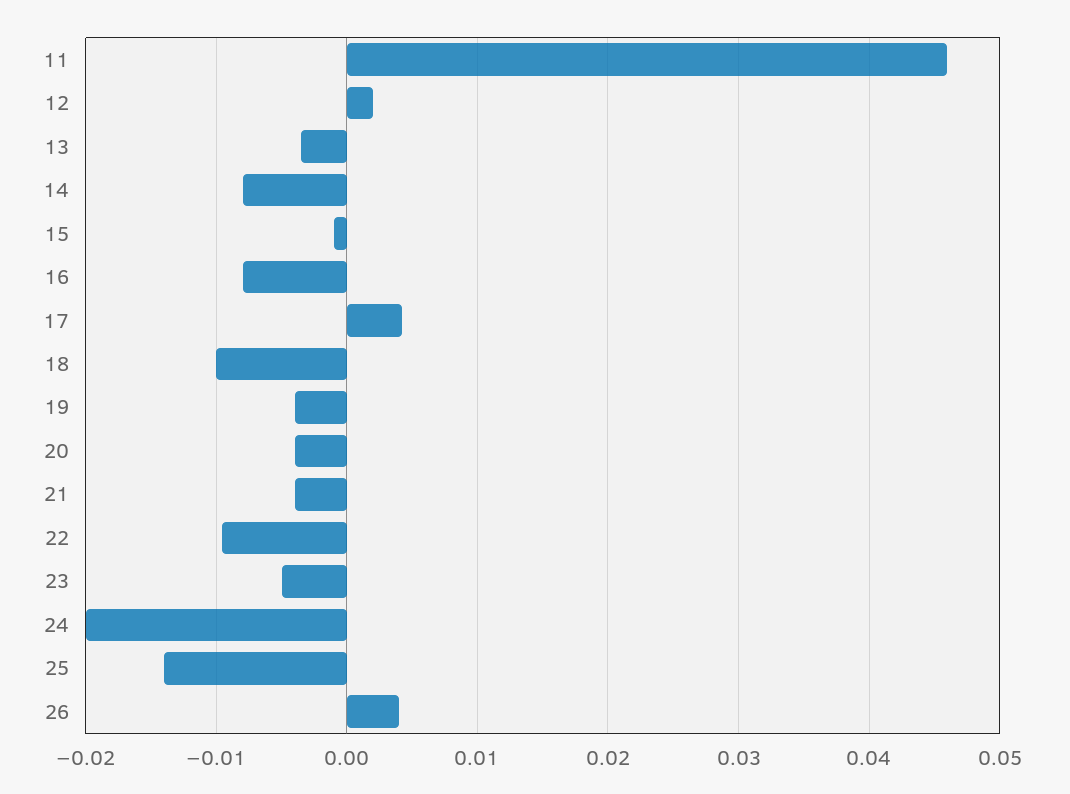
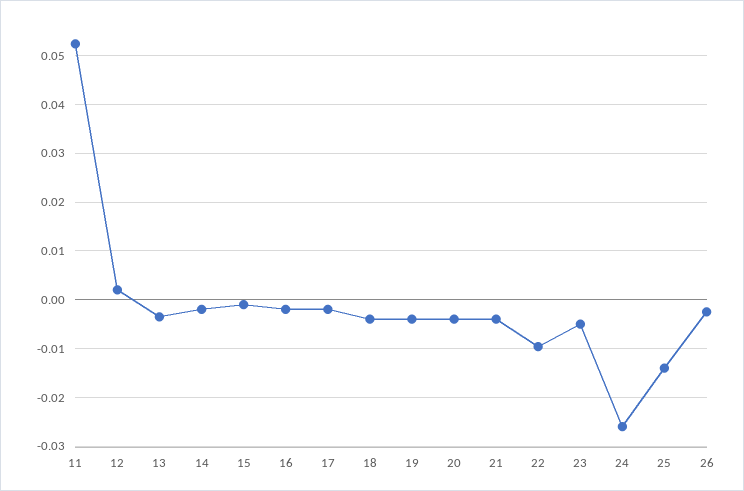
  {
-   "11": 0.046,
+   "11": 0.052,
    "12": 0.002,
    "13": -0.004,
-   "14": -0.008,
+   "14": -0.002,
    "15": -0.001,
-   "16": -0.008,
+   "16": -0.002,
-   "17": 0.004,
+   "17": -0.002,
-   "18": -0.01,
+   "18": -0.004,
    "19": -0.004,
    "20": -0.004,
    "21": -0.004,
    "22": -0.01,
    "23": -0.005,
-   "24": -0.02,
+   "24": -0.026,
    "25": -0.014,
-   "26": 0.004
+   "26": -0.002
  }

